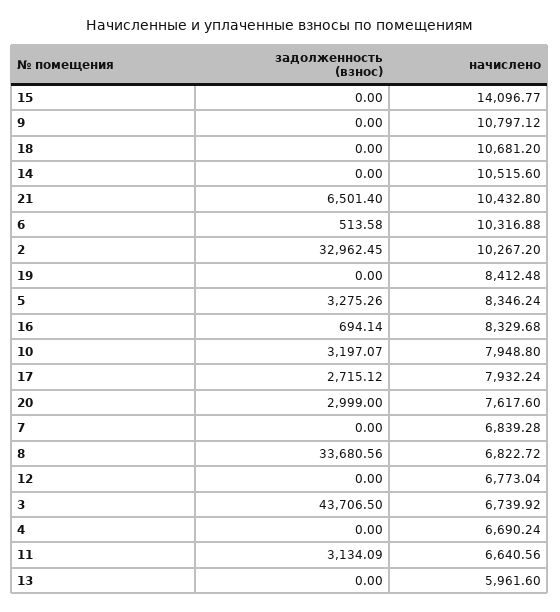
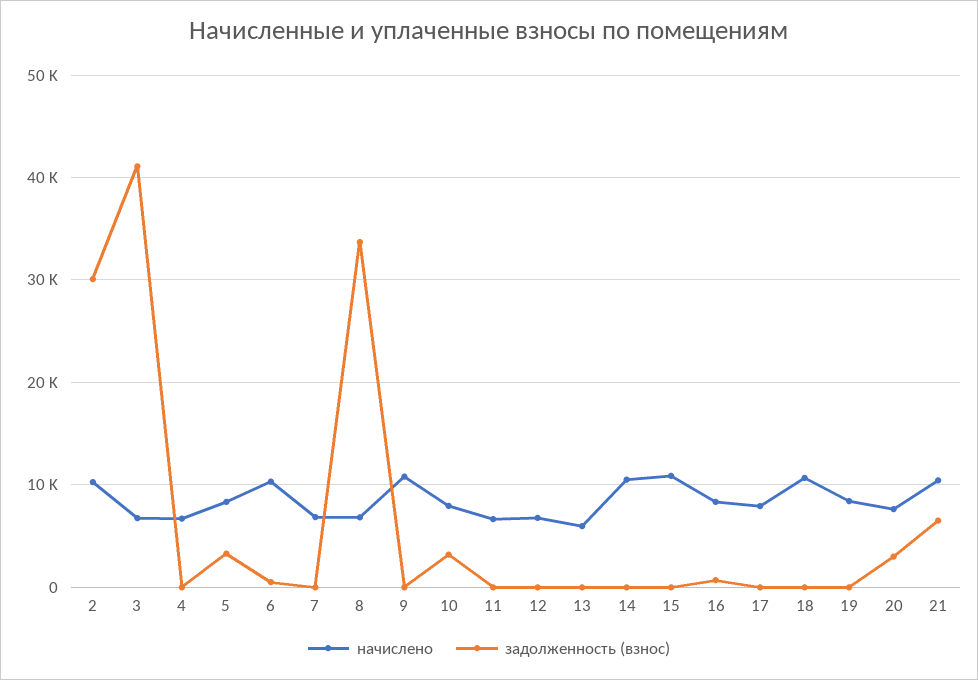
  {
    "задолженность (взнос)": {
      "15": 0,
      "9": 0,
      "18": 0,
      "14": 0,
      "21": 6501.4,
      "6": 513.58,
-     "2": 32962.45,
+     "2": 30000,
      "19": 0,
      "5": 3275.26,
      "16": 694.14,
      "10": 3197.07,
-     "17": 2715.12,
+     "17": 0,
      "20": 2999,
      "7": 0,
      "8": 33680.56,
      "12": 0,
-     "3": 43706.5,
+     "3": 41000,
      "4": 0,
-     "11": 3134.09,
+     "11": 0,
      "13": 0
    },
    "начислено": {
-     "15": 14096.77,
+     "15": 11000,
      "9": 10797.12,
      "18": 10681.2,
      "14": 10515.6,
      "21": 10432.8,
      "6": 10316.88,
      "2": 10267.2,
      "19": 8412.48,
      "5": 8346.24,
      "16": 8329.68,
      "10": 7948.8,
      "17": 7932.24,
      "20": 7617.6,
      "7": 6839.28,
      "8": 6822.72,
      "12": 6773.04,
      "3": 6739.92,
      "4": 6690.24,
      "11": 6640.56,
      "13": 5961.6
    }
  }

